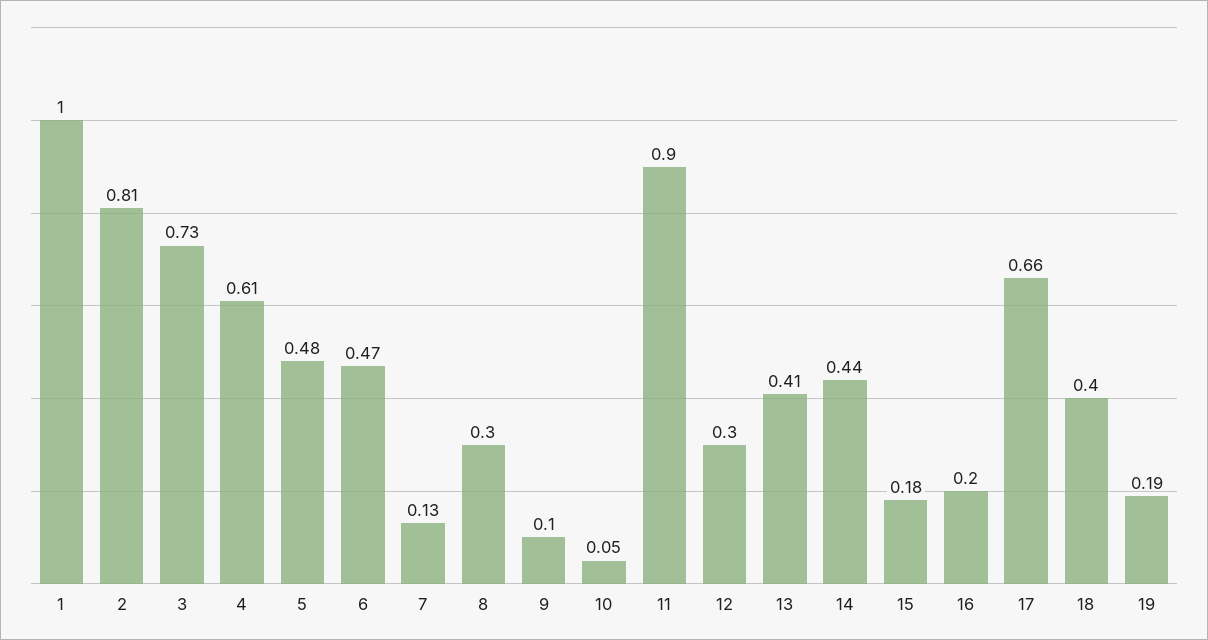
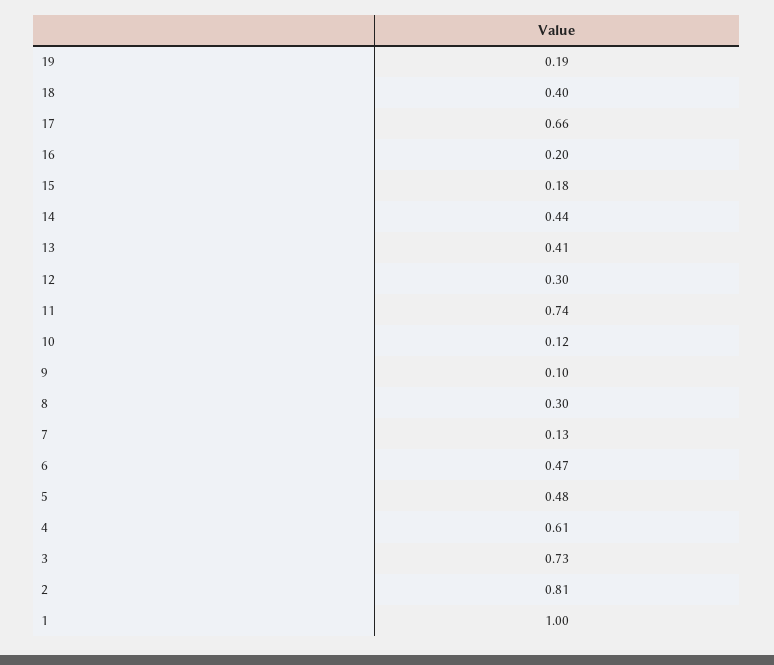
  {
    "1": 1,
    "2": 0.81,
    "3": 0.73,
    "4": 0.61,
    "5": 0.48,
    "6": 0.47,
    "7": 0.13,
    "8": 0.3,
    "9": 0.1,
-   "10": 0.05,
+   "10": 0.12,
-   "11": 0.9,
+   "11": 0.74,
    "12": 0.3,
    "13": 0.41,
    "14": 0.44,
    "15": 0.18,
    "16": 0.2,
    "17": 0.66,
    "18": 0.4,
    "19": 0.19
  }

